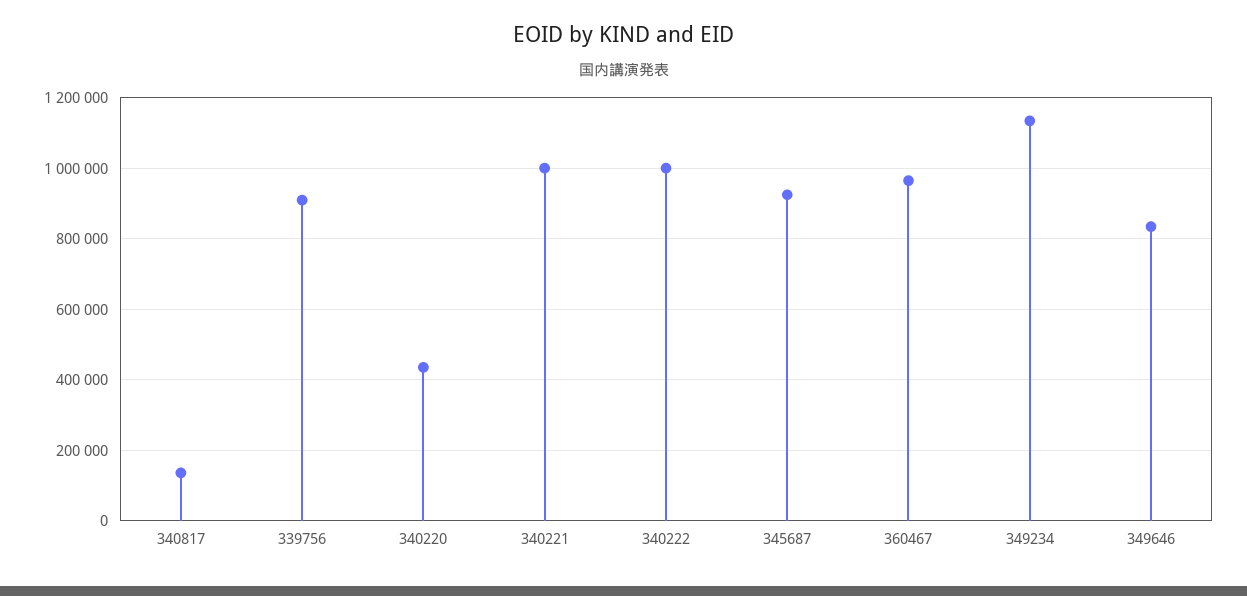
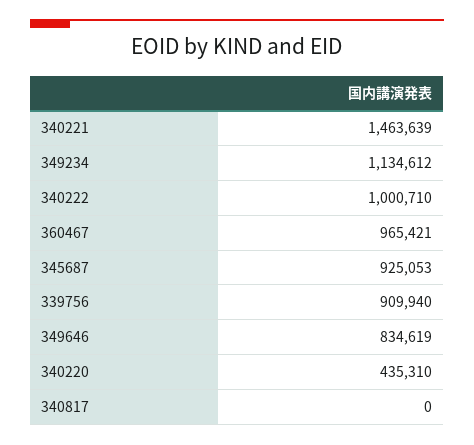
  {
-   "340817": 140000,
+   "340817": 0,
    "339756": 909940,
    "340220": 435310,
-   "340221": 1000000,
+   "340221": 1463639,
    "340222": 1000710,
    "345687": 925053,
    "360467": 965421,
    "349234": 1134612,
    "349646": 834619
  }

